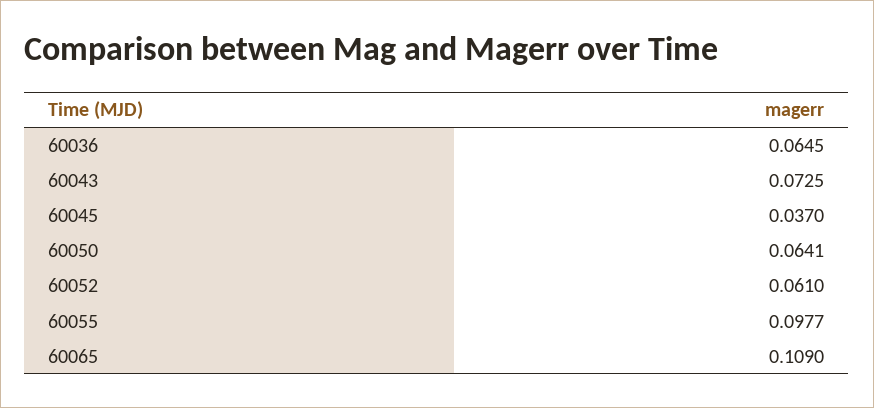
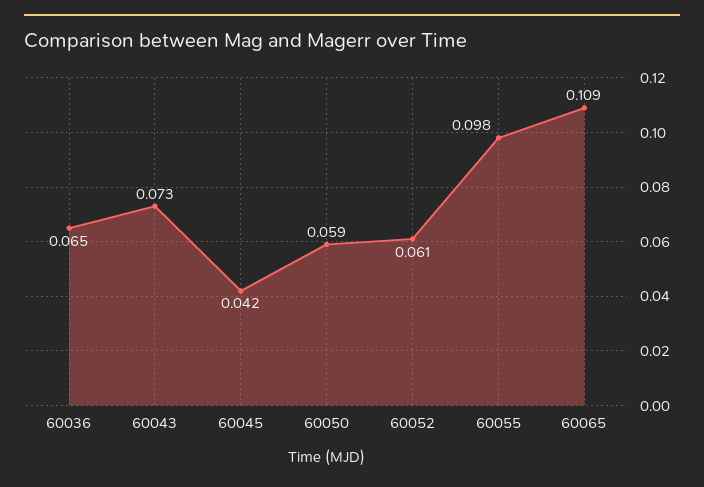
  {
    "60036": 0.0645,
    "60043": 0.0725,
-   "60045": 0.037,
+   "60045": 0.042,
-   "60050": 0.0641,
+   "60050": 0.059,
    "60052": 0.061,
    "60055": 0.0977,
    "60065": 0.109
  }

